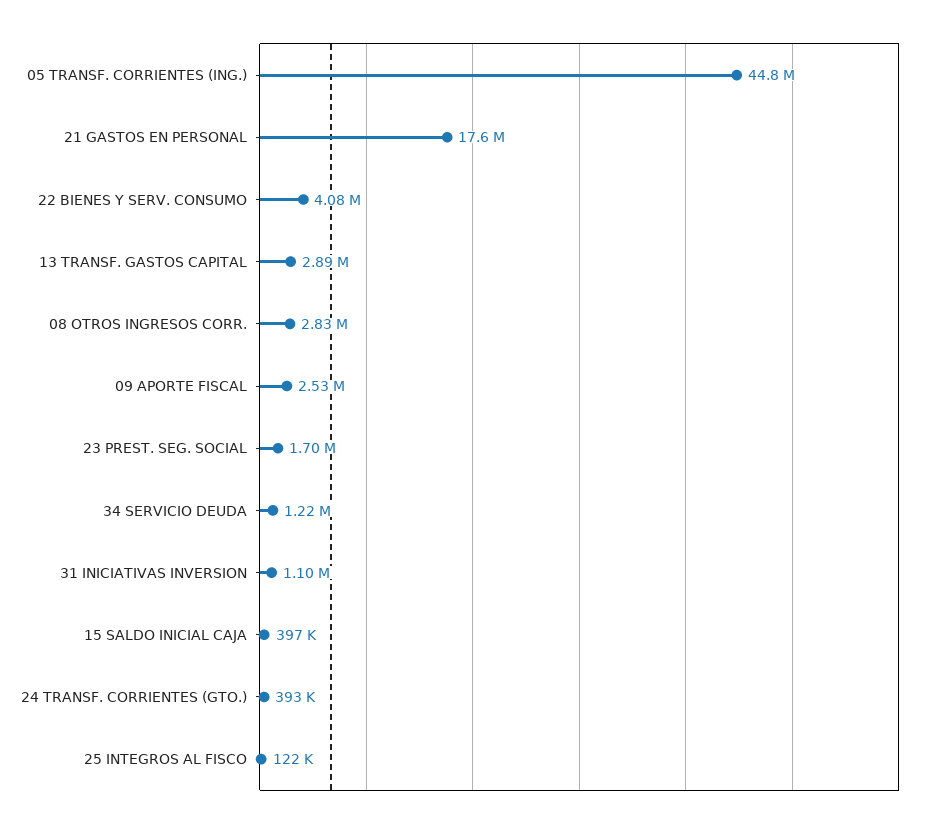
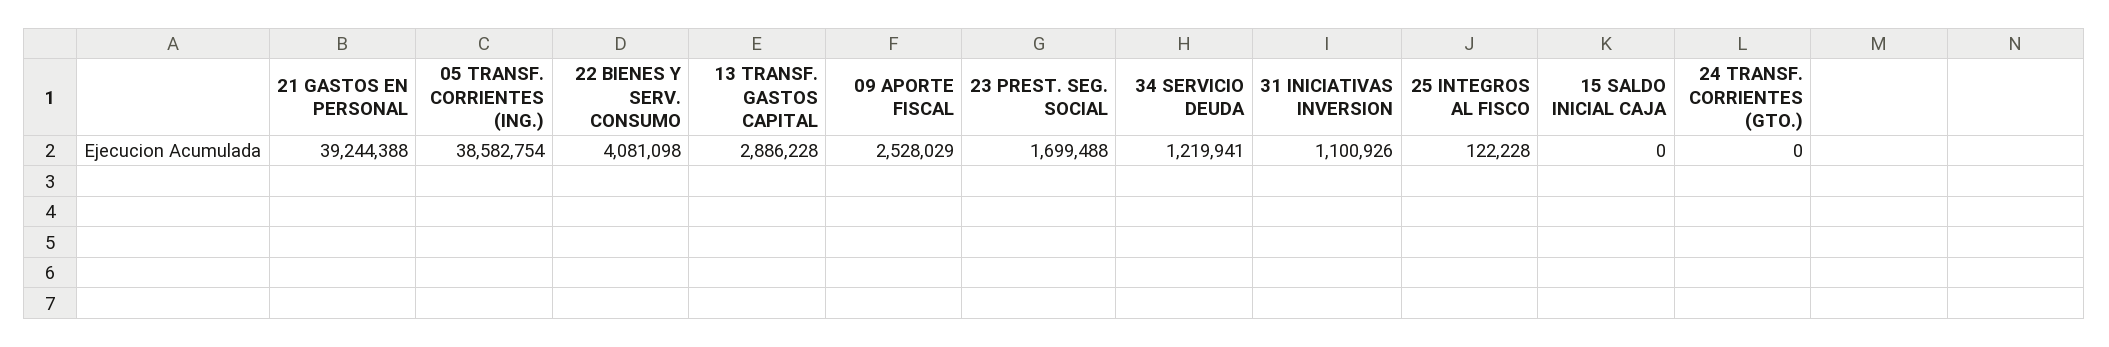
  {
-   "05 TRANSF. CORRIENTES (ING.)": 44800000,
+   "05 TRANSF. CORRIENTES (ING.)": 38582754,
-   "21 GASTOS EN PERSONAL": 17600000,
+   "21 GASTOS EN PERSONAL": 39244388,
    "22 BIENES Y SERV. CONSUMO": 4081098,
    "13 TRANSF. GASTOS CAPITAL": 2886228,
-   "08 OTROS INGRESOS CORR.": 2830000,
    "09 APORTE FISCAL": 2528029,
    "23 PREST. SEG. SOCIAL": 1699488,
    "34 SERVICIO DEUDA": 1219941,
    "31 INICIATIVAS INVERSION": 1100926,
-   "15 SALDO INICIAL CAJA": 397000,
+   "15 SALDO INICIAL CAJA": 0,
-   "24 TRANSF. CORRIENTES (GTO.)": 393000,
+   "24 TRANSF. CORRIENTES (GTO.)": 0,
    "25 INTEGROS AL FISCO": 122228
  }

